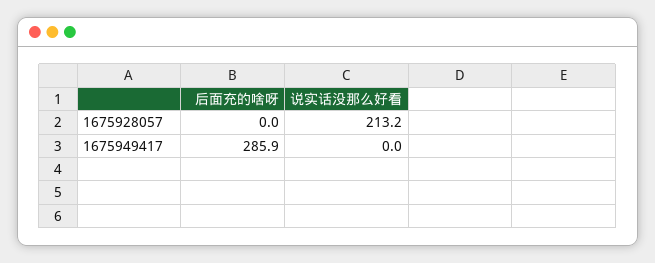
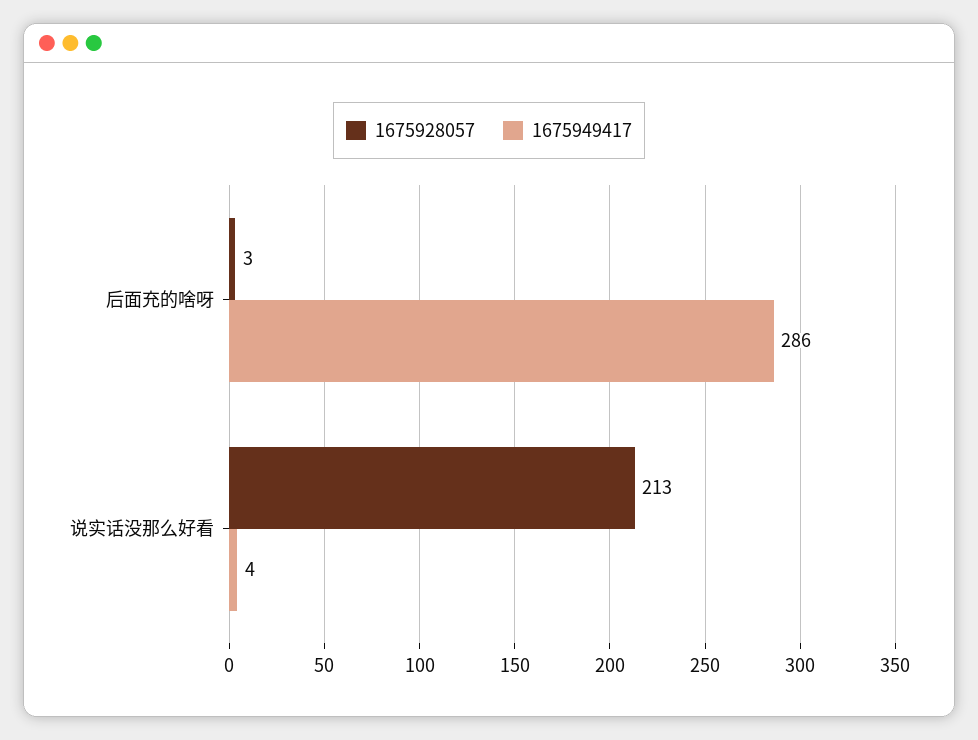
  {
    "1675928057": {
-     "后面充的啥呀": 0,
+     "后面充的啥呀": 3,
      "说实话没那么好看": 213.2
    },
    "1675949417": {
      "后面充的啥呀": 285.9,
-     "说实话没那么好看": 0
+     "说实话没那么好看": 4
    }
  }

